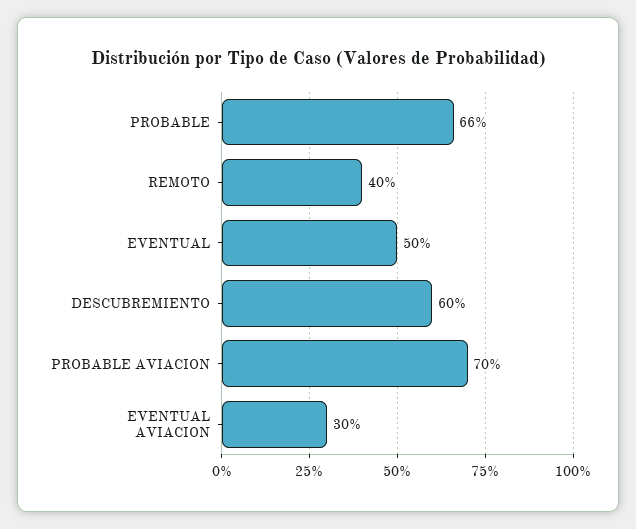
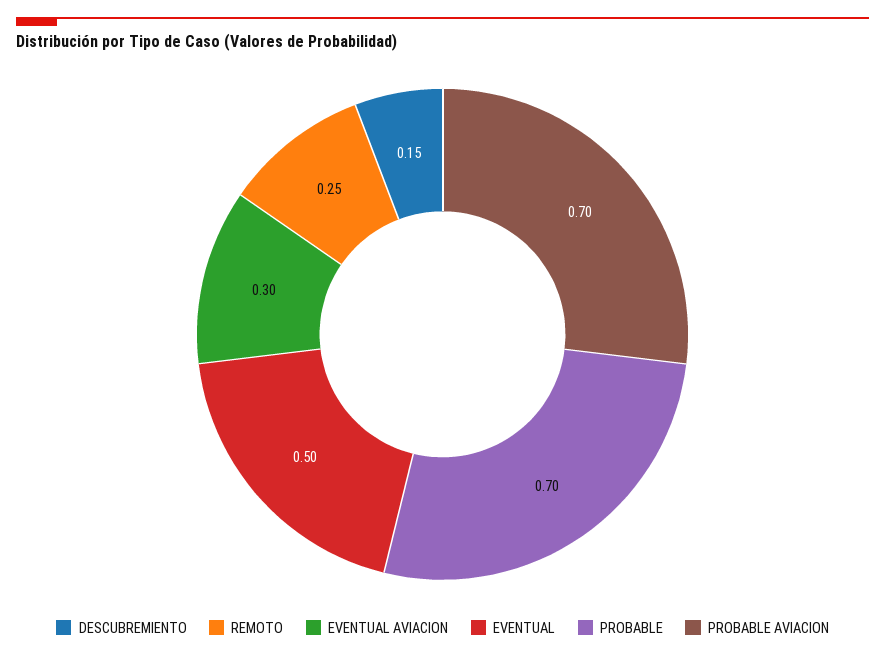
  {
-   "PROBABLE": 0.66,
+   "PROBABLE": 0.7,
-   "REMOTO": 0.4,
+   "REMOTO": 0.25,
    "EVENTUAL": 0.5,
-   "DESCUBREMIENTO": 0.6,
+   "DESCUBREMIENTO": 0.15,
    "PROBABLE AVIACION": 0.7,
    "EVENTUAL AVIACION": 0.3
  }

